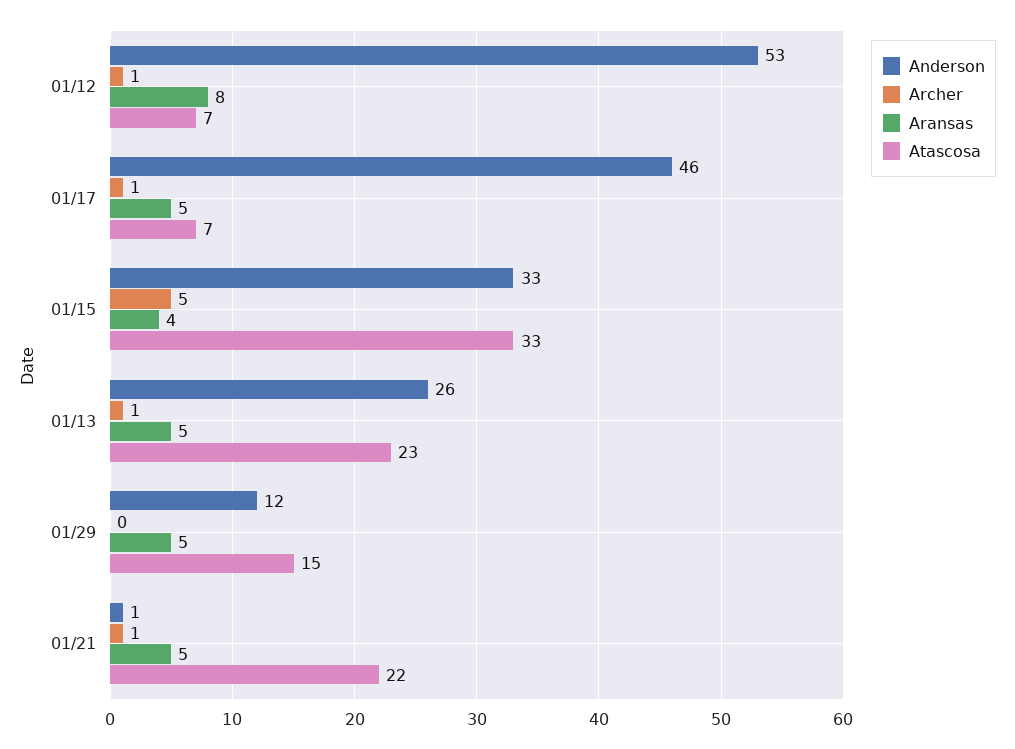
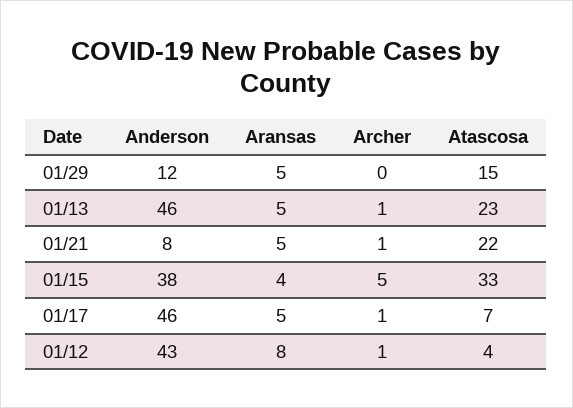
  {
    "Anderson": {
-     "01/12": 53,
+     "01/12": 43,
      "01/17": 46,
-     "01/15": 33,
+     "01/15": 38,
-     "01/13": 26,
+     "01/13": 46,
      "01/29": 12,
-     "01/21": 1
+     "01/21": 8
    },
    "Archer": {
      "01/12": 1,
      "01/17": 1,
      "01/15": 5,
      "01/13": 1,
      "01/29": 0,
      "01/21": 1
    },
    "Aransas": {
      "01/12": 8,
      "01/17": 5,
      "01/15": 4,
      "01/13": 5,
      "01/29": 5,
      "01/21": 5
    },
    "Atascosa": {
-     "01/12": 7,
+     "01/12": 4,
      "01/17": 7,
      "01/15": 33,
      "01/13": 23,
      "01/29": 15,
      "01/21": 22
    }
  }

